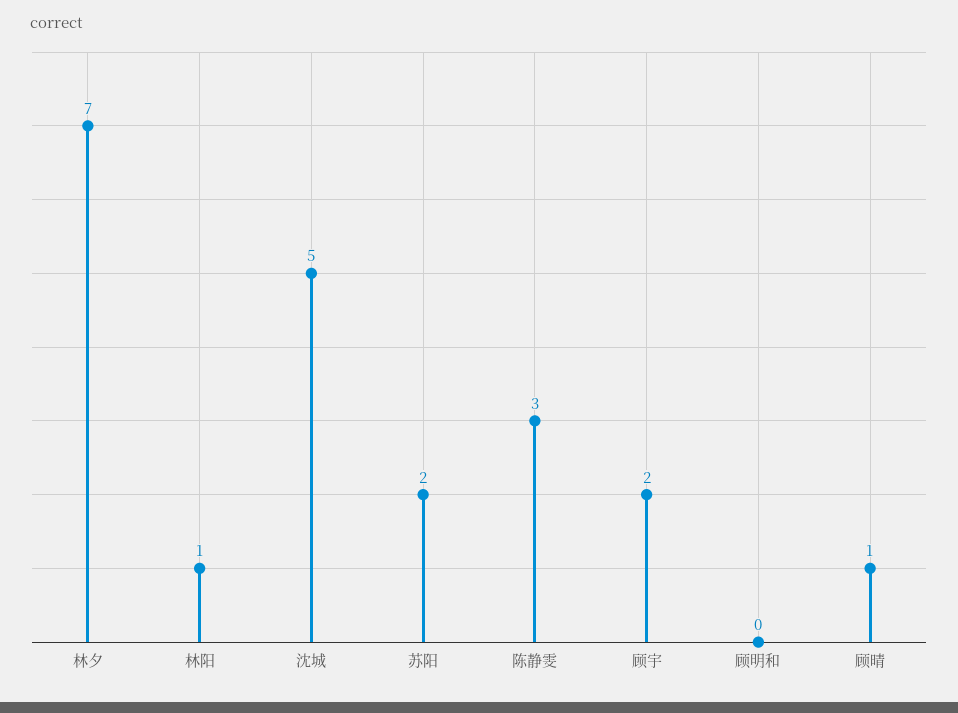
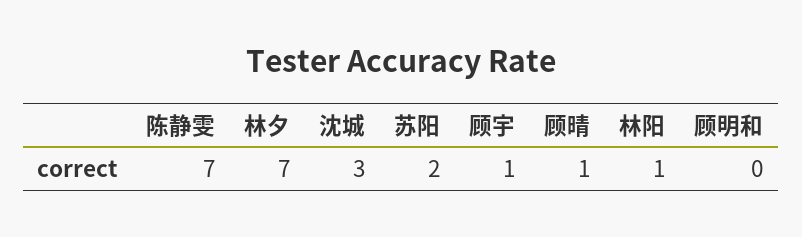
  {
    "林夕": 7,
    "林阳": 1,
-   "沈城": 5,
+   "沈城": 3,
    "苏阳": 2,
-   "陈静雯": 3,
+   "陈静雯": 7,
-   "顾宇": 2,
+   "顾宇": 1,
    "顾明和": 0,
    "顾晴": 1
  }

